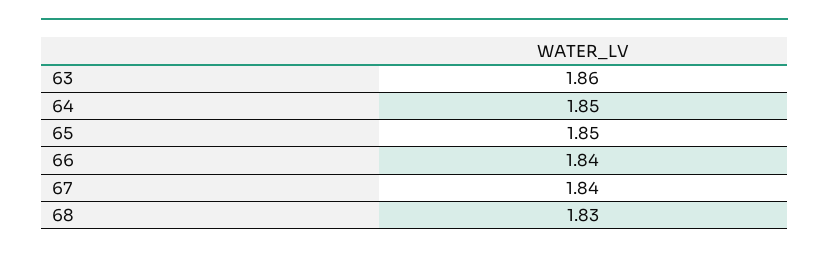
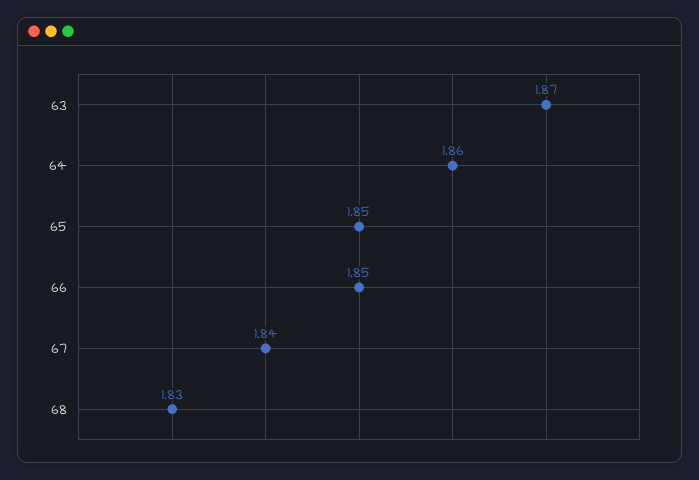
  {
-   "63": 1.86,
+   "63": 1.87,
-   "64": 1.85,
+   "64": 1.86,
    "65": 1.85,
-   "66": 1.84,
+   "66": 1.85,
    "67": 1.84,
    "68": 1.83
  }

